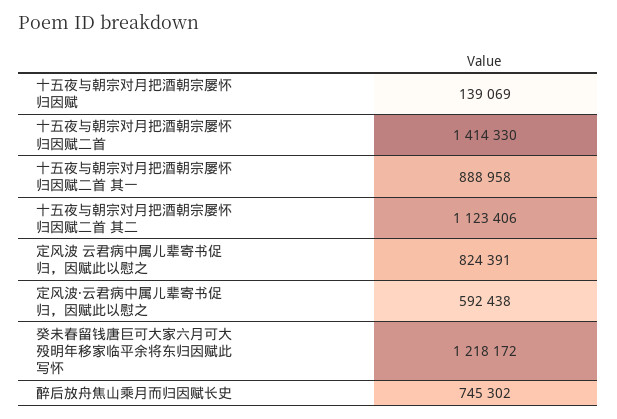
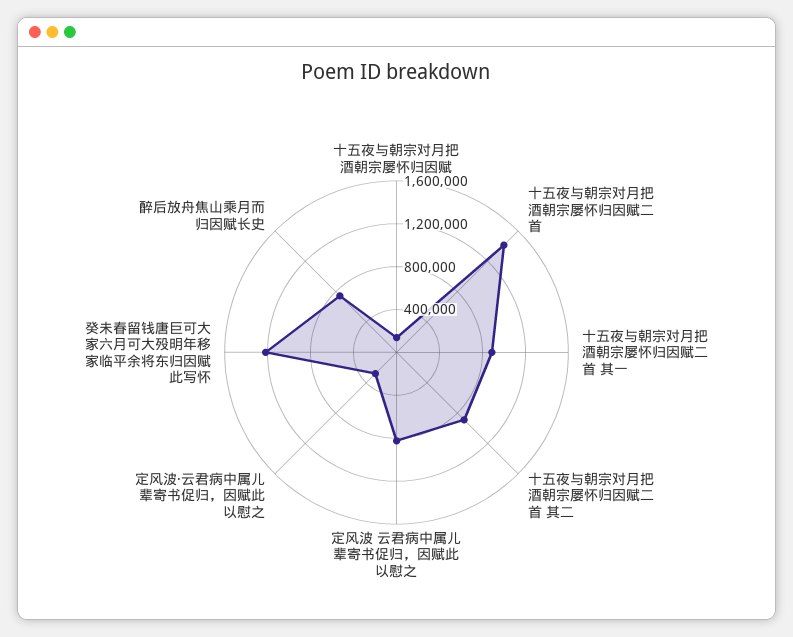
  {
    "十五夜与朝宗对月把酒朝宗屡怀归因赋": 139069,
    "十五夜与朝宗对月把酒朝宗屡怀归因赋二首": 1414330,
    "十五夜与朝宗对月把酒朝宗屡怀归因赋二首 其一": 888958,
-   "十五夜与朝宗对月把酒朝宗屡怀归因赋二首 其二": 1123406,
+   "十五夜与朝宗对月把酒朝宗屡怀归因赋二首 其二": 900000,
    "定风波 云君病中属儿辈寄书促归，因赋此以慰之": 824391,
-   "定风波·云君病中属儿辈寄书促归，因赋此以慰之": 592438,
+   "定风波·云君病中属儿辈寄书促归，因赋此以慰之": 300000,
    "癸未春留钱唐巨可大家六月可大殁明年移家临平余将东归因赋此写怀": 1218172,
    "醉后放舟焦山乘月而归因赋长史": 745302
  }

